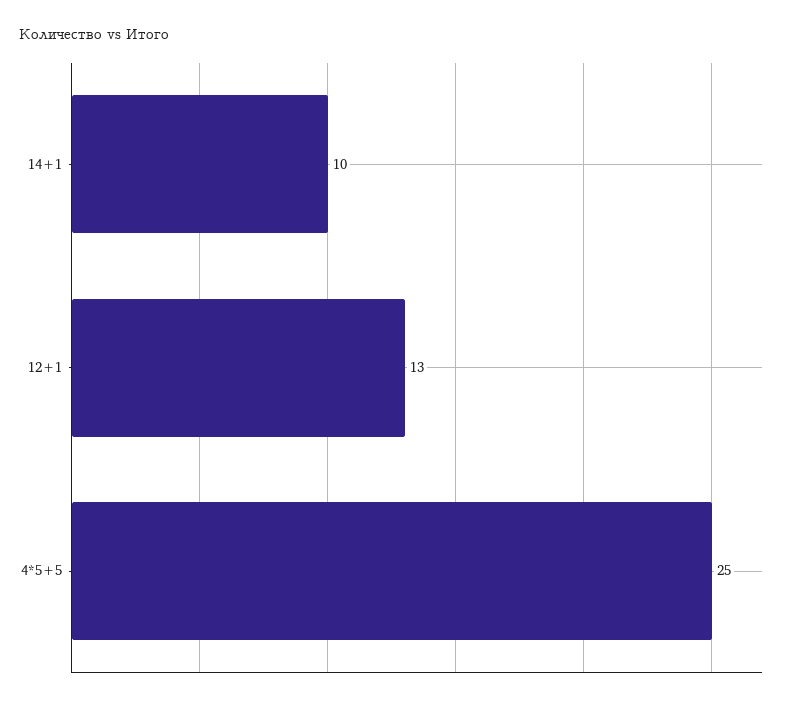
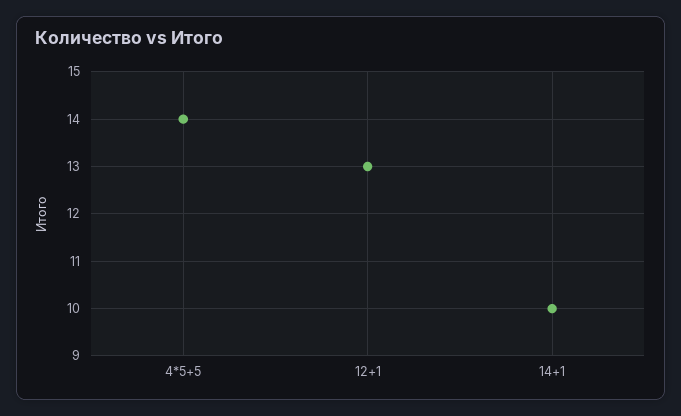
  {
    "14+1": 10,
    "12+1": 13,
-   "4*5+5": 25
+   "4*5+5": 14
  }

